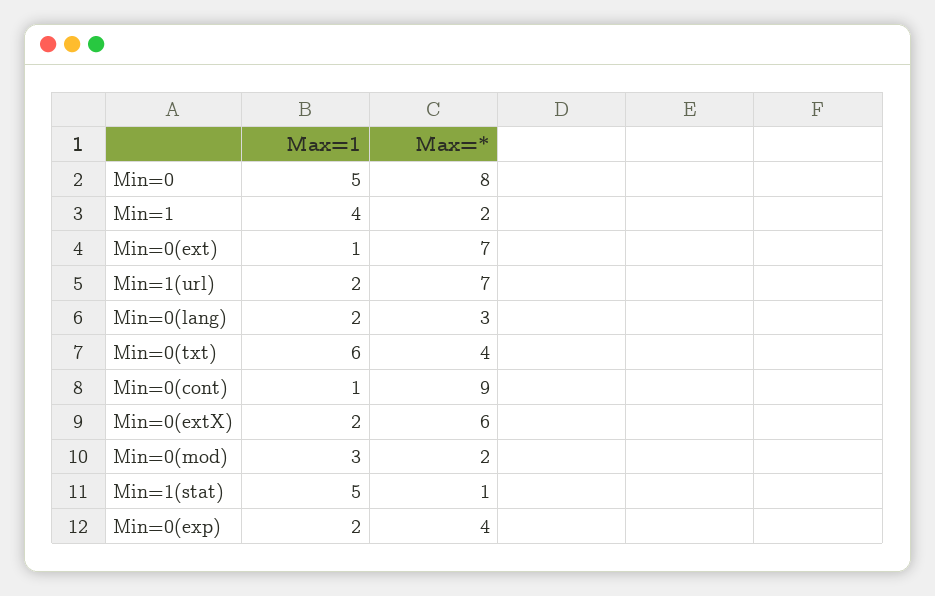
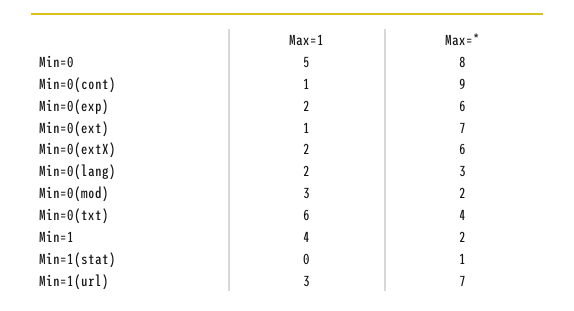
  {
    "Max=1": {
      "Min=0": 5,
      "Min=1": 4,
      "Min=0(ext)": 1,
-     "Min=1(url)": 2,
+     "Min=1(url)": 3,
      "Min=0(lang)": 2,
      "Min=0(txt)": 6,
      "Min=0(cont)": 1,
      "Min=0(extX)": 2,
      "Min=0(mod)": 3,
-     "Min=1(stat)": 5,
+     "Min=1(stat)": 0,
      "Min=0(exp)": 2
    },
    "Max=*": {
      "Min=0": 8,
      "Min=1": 2,
      "Min=0(ext)": 7,
      "Min=1(url)": 7,
      "Min=0(lang)": 3,
      "Min=0(txt)": 4,
      "Min=0(cont)": 9,
      "Min=0(extX)": 6,
      "Min=0(mod)": 2,
      "Min=1(stat)": 1,
-     "Min=0(exp)": 4
+     "Min=0(exp)": 6
    }
  }

